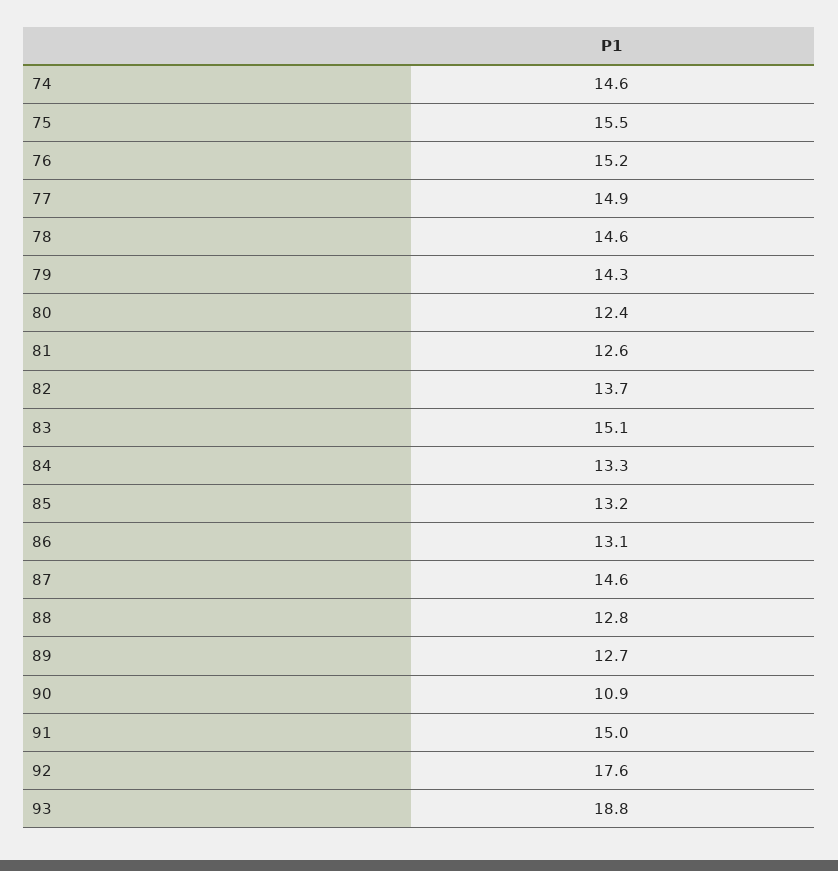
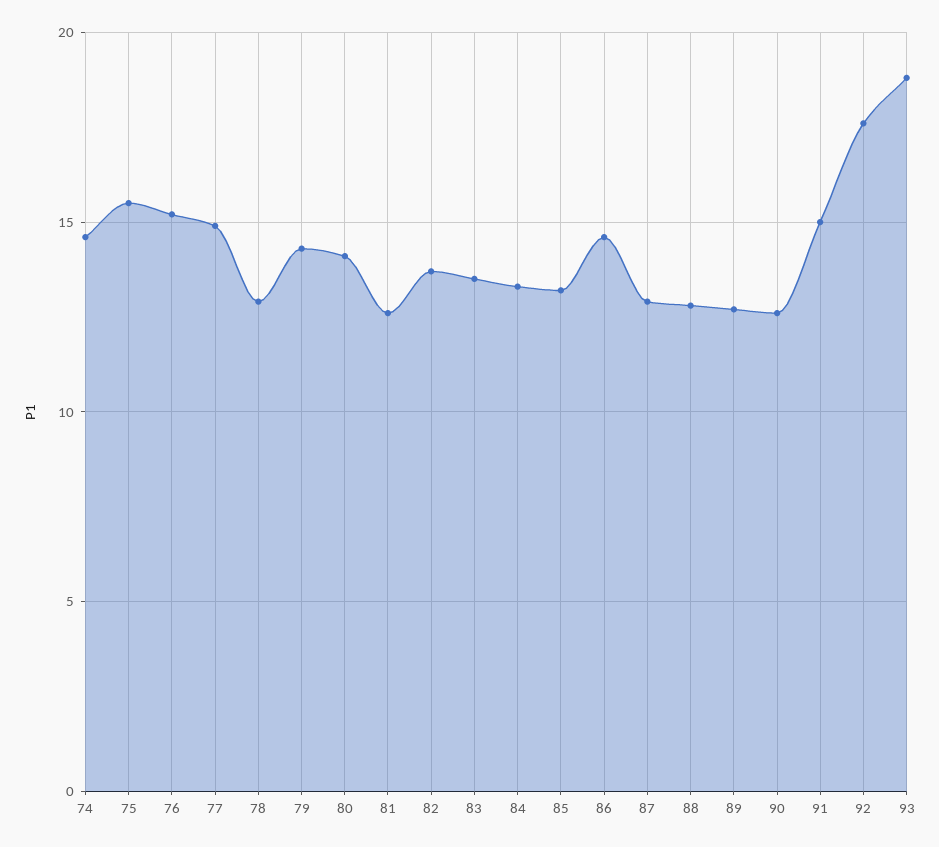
  {
    "74": 14.6,
    "75": 15.5,
    "76": 15.2,
    "77": 14.9,
-   "78": 14.6,
+   "78": 13,
    "79": 14.3,
-   "80": 12.4,
+   "80": 14,
    "81": 12.6,
    "82": 13.7,
-   "83": 15.1,
+   "83": 13.5,
    "84": 13.3,
    "85": 13.2,
-   "86": 13.1,
+   "86": 14.5,
-   "87": 14.6,
+   "87": 13,
    "88": 12.8,
    "89": 12.7,
-   "90": 10.9,
+   "90": 12.5,
    "91": 15,
    "92": 17.6,
    "93": 18.8
  }

